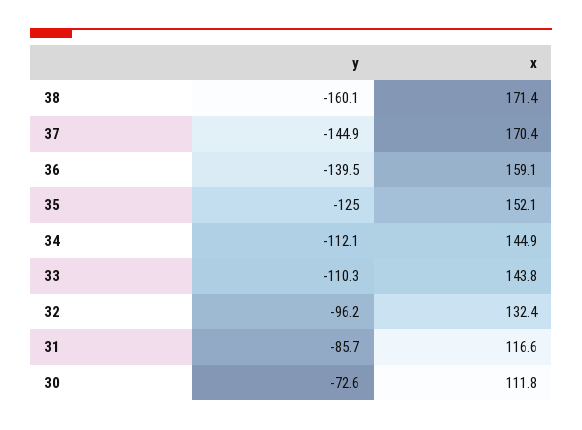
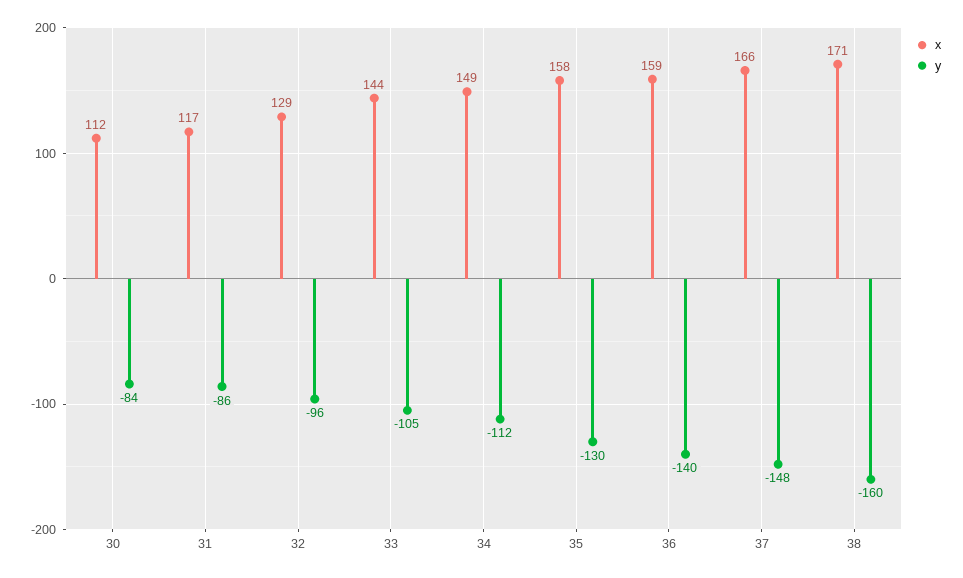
  {
    "y": {
      "38": -160.1,
-     "37": -144.9,
+     "37": -148,
      "36": -139.5,
-     "35": -125,
+     "35": -130,
      "34": -112.1,
-     "33": -110.3,
+     "33": -105,
      "32": -96.2,
      "31": -85.7,
-     "30": -72.6
+     "30": -84
    },
    "x": {
      "38": 171.4,
-     "37": 170.4,
+     "37": 166,
      "36": 159.1,
-     "35": 152.1,
+     "35": 158,
-     "34": 144.9,
+     "34": 149,
      "33": 143.8,
-     "32": 132.4,
+     "32": 129,
      "31": 116.6,
      "30": 111.8
    }
  }

